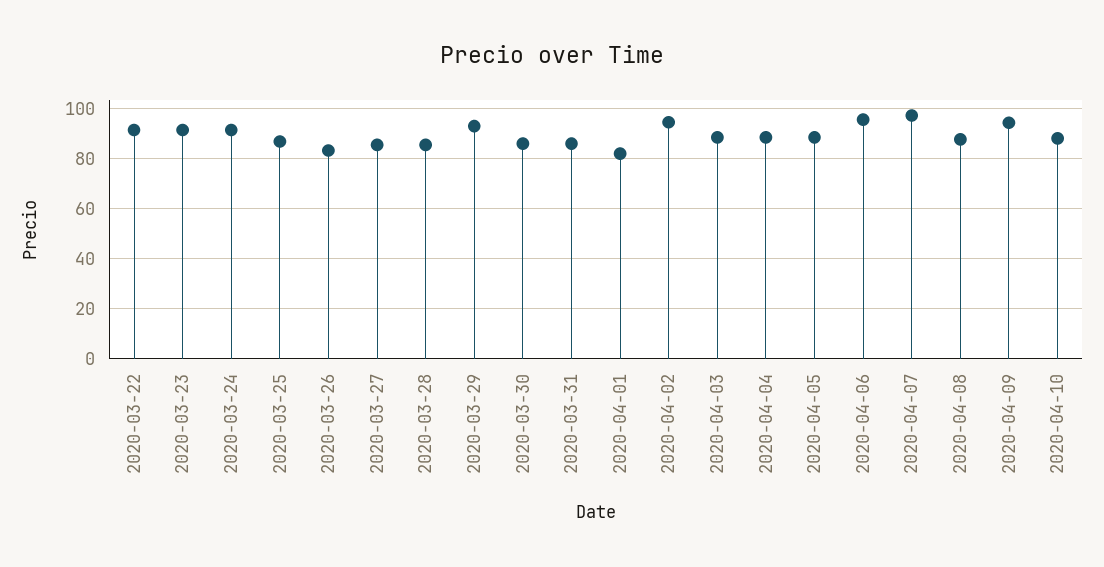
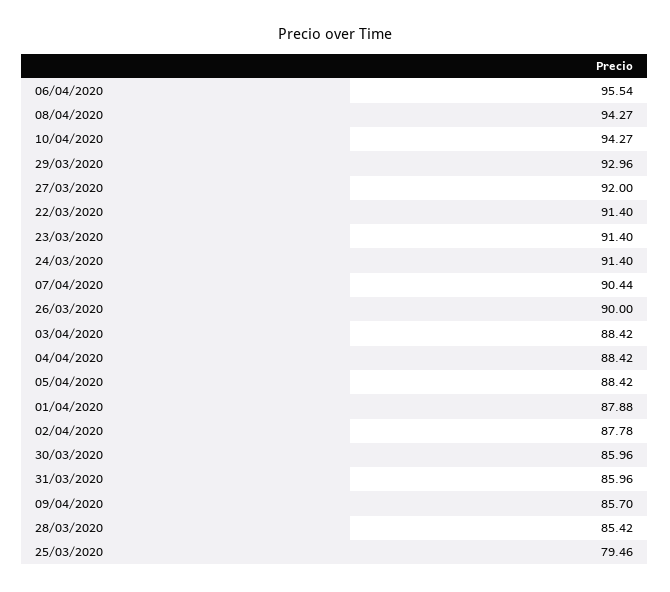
  {
    "2020-03-22": 91.4,
    "2020-03-23": 91.4,
    "2020-03-24": 91.4,
-   "2020-03-25": 87.5,
+   "2020-03-25": 79.46,
-   "2020-03-26": 82.5,
+   "2020-03-26": 90,
-   "2020-03-27": 85,
+   "2020-03-27": 92,
    "2020-03-28": 85.42,
    "2020-03-29": 92.96,
    "2020-03-30": 85.96,
    "2020-03-31": 85.96,
-   "2020-04-01": 82.5,
+   "2020-04-01": 87.88,
-   "2020-04-02": 95,
+   "2020-04-02": 87.78,
    "2020-04-03": 88.42,
    "2020-04-04": 88.42,
    "2020-04-05": 88.42,
    "2020-04-06": 95.54,
-   "2020-04-07": 97.5,
+   "2020-04-07": 90.44,
-   "2020-04-08": 87.5,
+   "2020-04-08": 94.27,
-   "2020-04-09": 95,
+   "2020-04-09": 85.7,
-   "2020-04-10": 87.5
+   "2020-04-10": 94.27
  }

